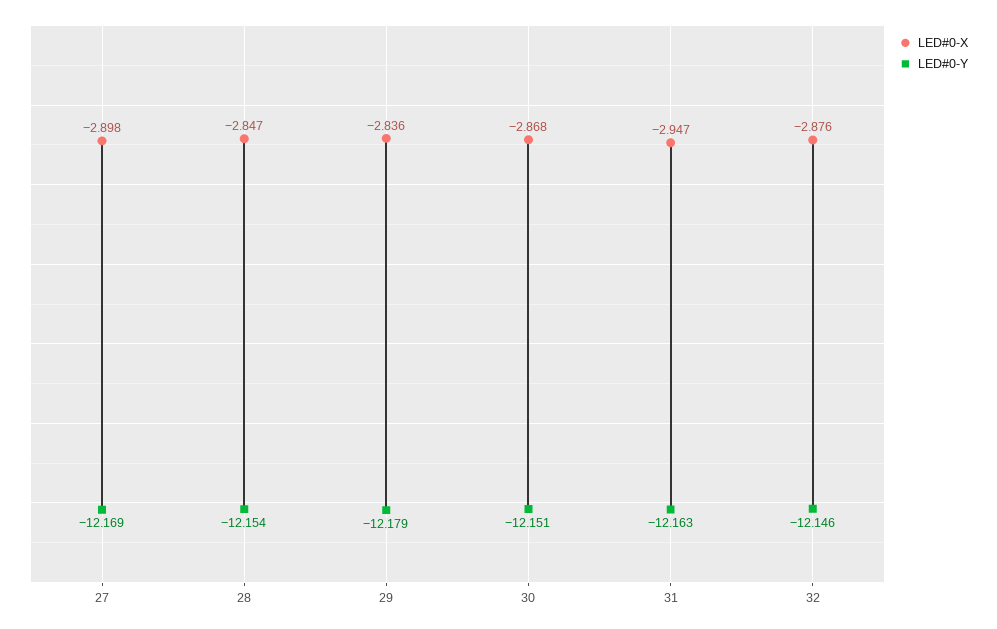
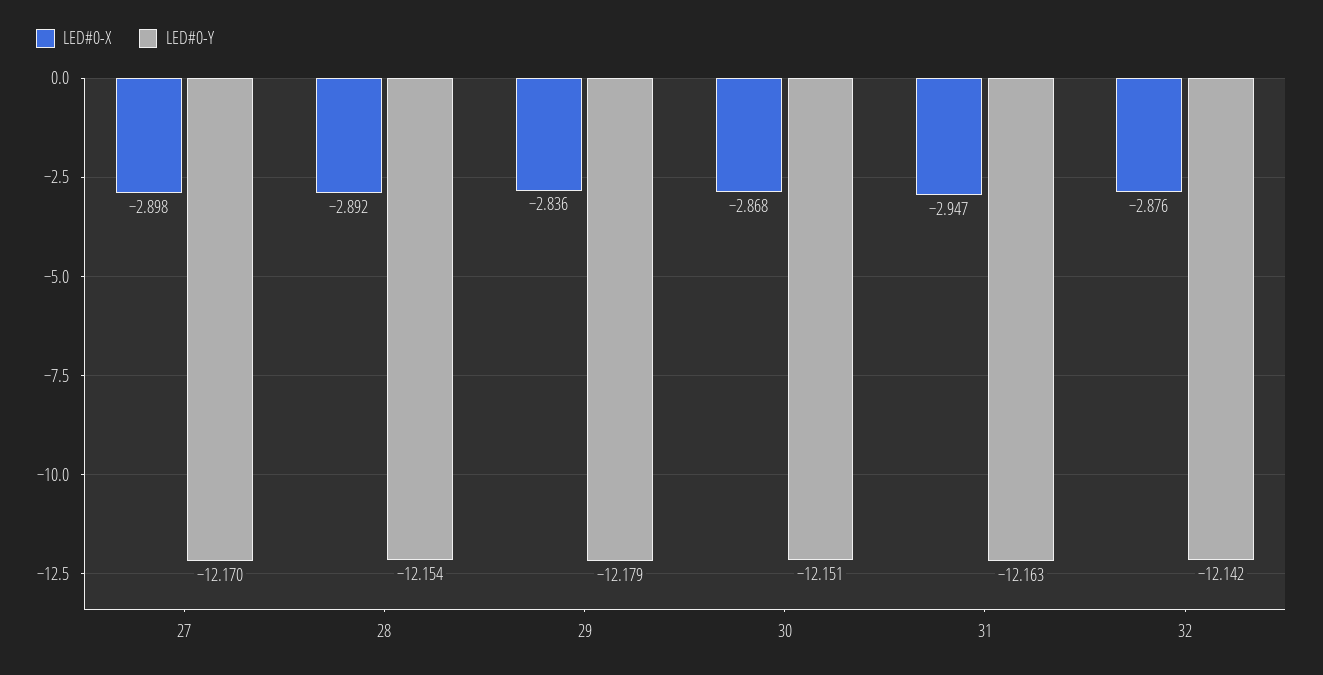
  {
    "LED#0-X": {
      "27": -2.898,
-     "28": -2.847,
+     "28": -2.892,
      "29": -2.836,
      "30": -2.868,
      "31": -2.947,
      "32": -2.876
    },
    "LED#0-Y": {
-     "27": -12.169,
+     "27": -12.17,
      "28": -12.154,
      "29": -12.179,
      "30": -12.151,
      "31": -12.163,
-     "32": -12.146
+     "32": -12.142
    }
  }

